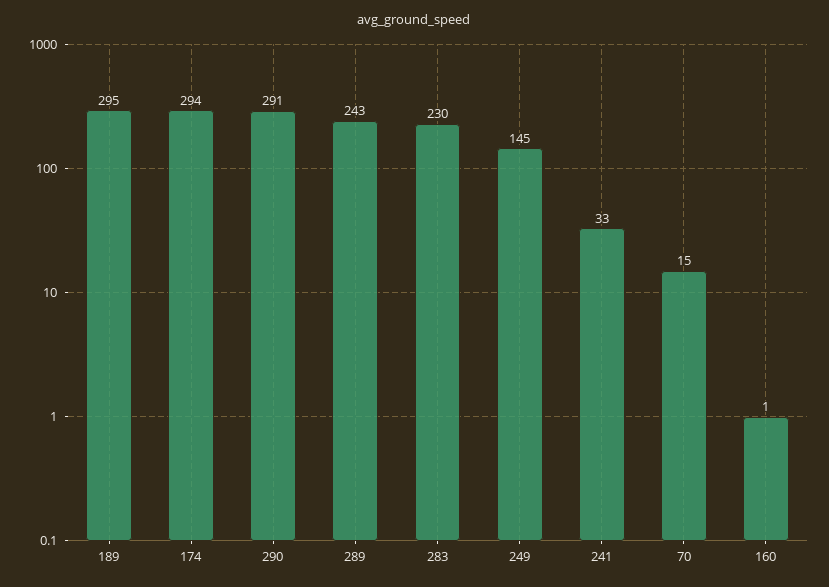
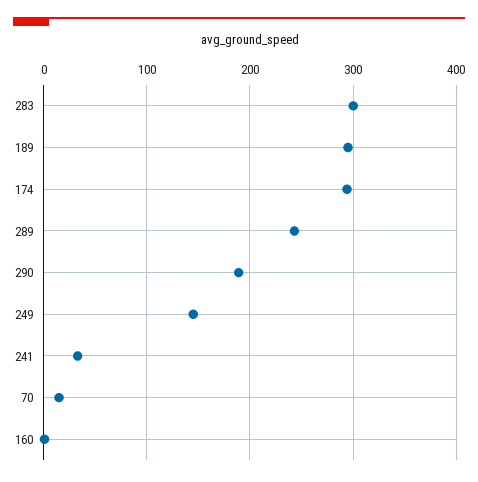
  {
    "189": 295,
    "174": 294,
-   "290": 291,
+   "290": 190,
    "289": 243,
-   "283": 230,
+   "283": 300,
    "249": 145,
    "241": 33,
    "70": 15,
    "160": 1
  }

